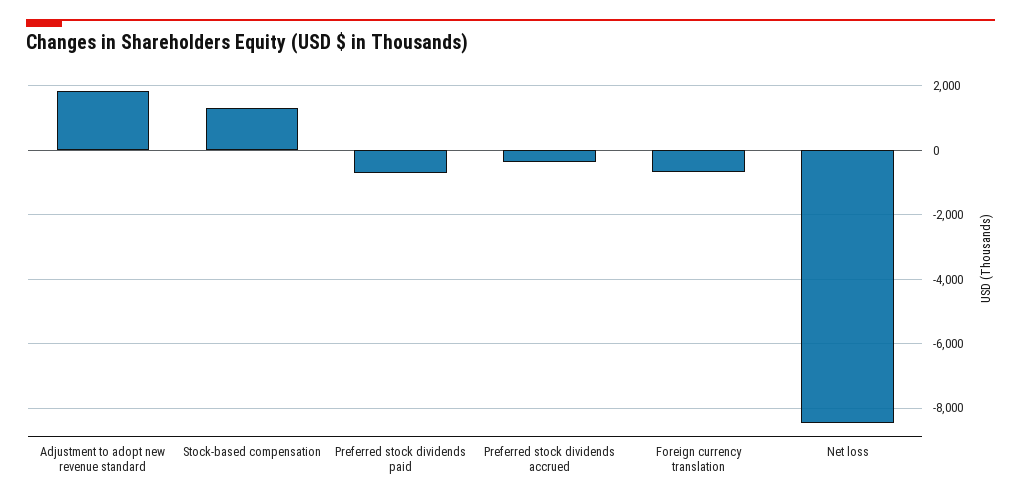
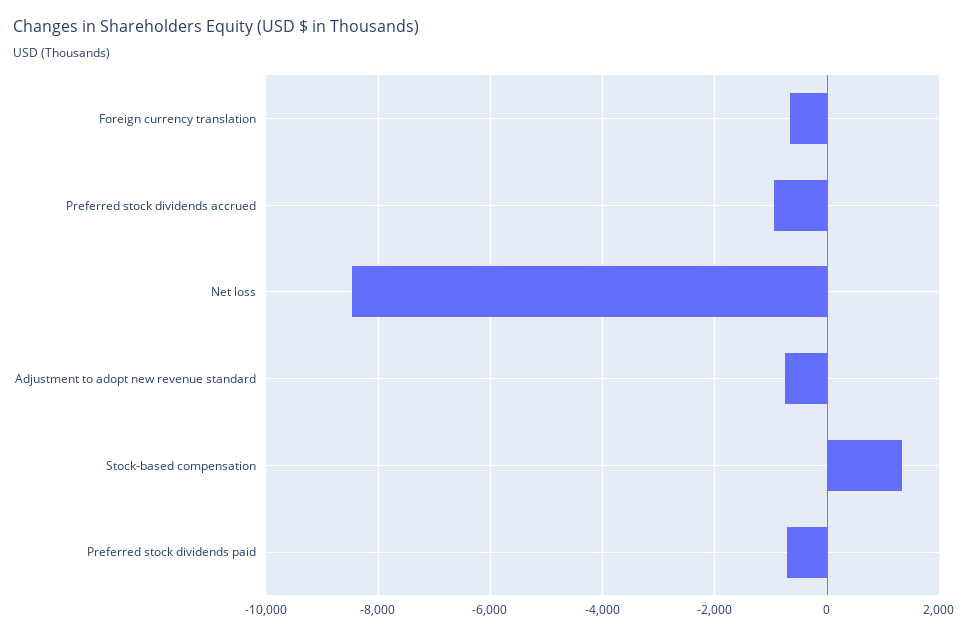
  {
-   "Adjustment to adopt new revenue standard": 1800,
+   "Adjustment to adopt new revenue standard": -800,
    "Stock-based compensation": 1400,
    "Preferred stock dividends paid": -800,
-   "Preferred stock dividends accrued": -400,
+   "Preferred stock dividends accrued": -1000,
    "Foreign currency translation": -600,
    "Net loss": -8400
  }

